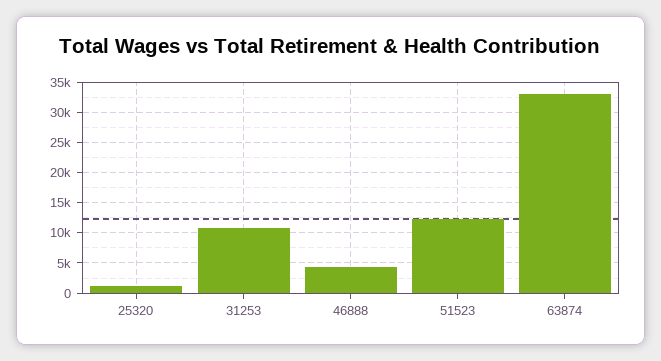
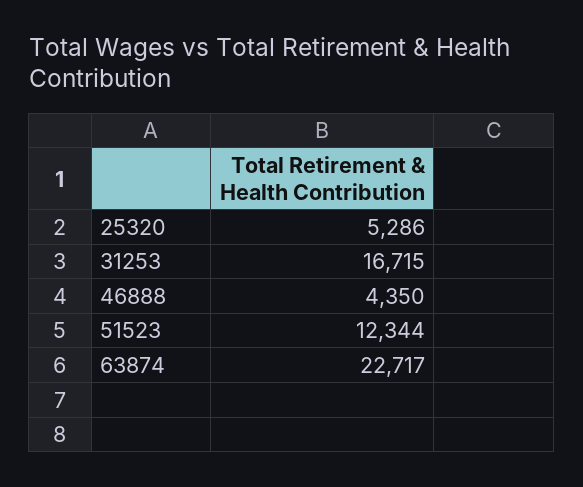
  {
-   "25320": 1000,
+   "25320": 5286,
-   "31253": 11000,
+   "31253": 16715,
    "46888": 4350,
    "51523": 12344,
-   "63874": 33000
+   "63874": 22717
  }

